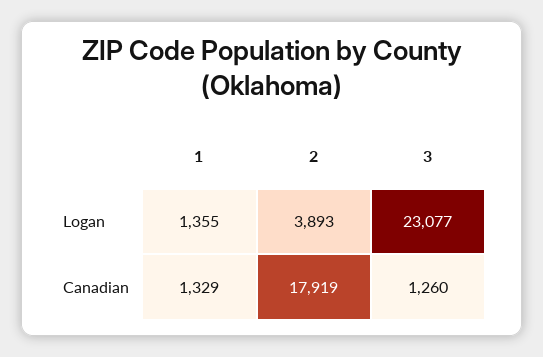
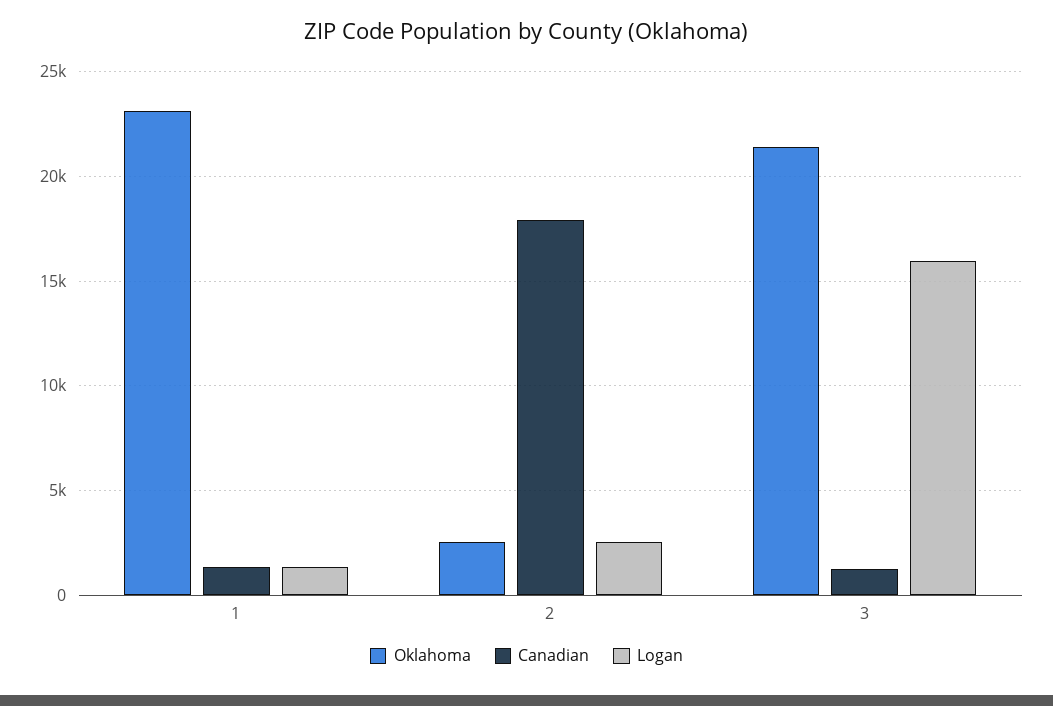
  {
    "Logan": {
      "1": 1355,
-     "2": 3893,
+     "2": 2500,
-     "3": 23077
+     "3": 16000
    },
    "Canadian": {
      "1": 1329,
      "2": 17919,
      "3": 1260
-   }
+   },
+   "Oklahoma": {
+     "1": 23000,
+     "2": 2500,
+     "3": 21500
+   }
  }

